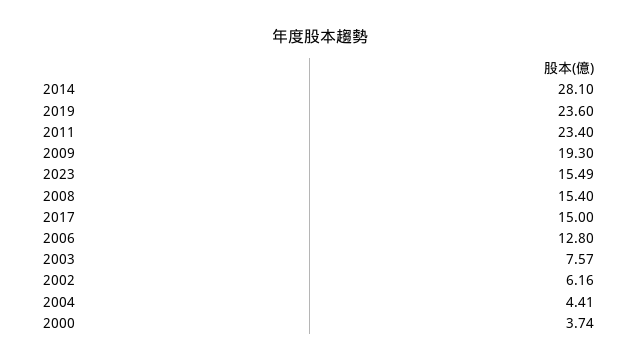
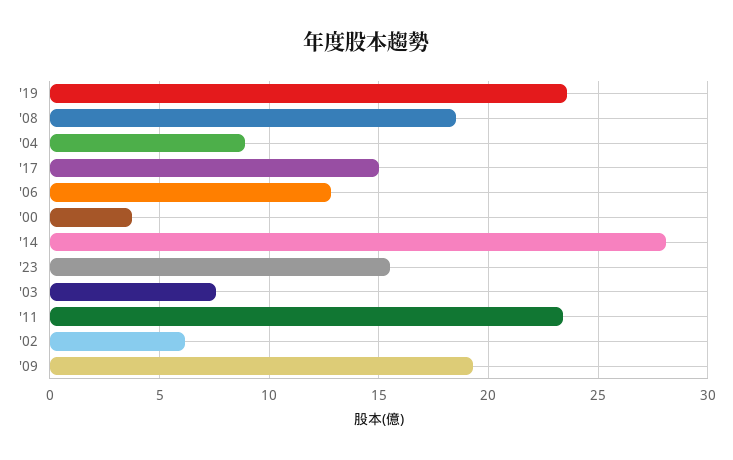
  {
    "2014": 28.1,
    "2019": 23.6,
    "2011": 23.4,
    "2009": 19.3,
    "2023": 15.49,
-   "2008": 15.4,
+   "2008": 18.5,
    "2017": 15,
    "2006": 12.8,
    "2003": 7.57,
    "2002": 6.16,
-   "2004": 4.41,
+   "2004": 9,
    "2000": 3.74
  }

